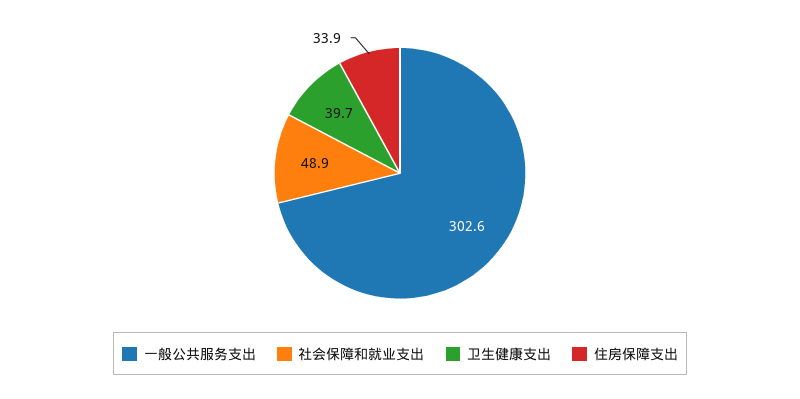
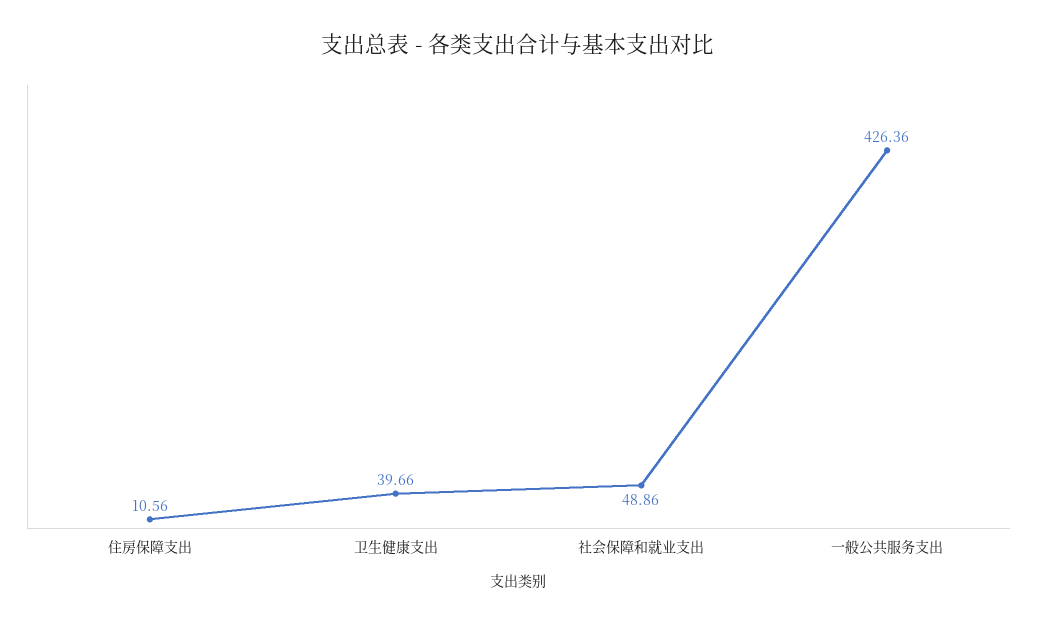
  {
-   "一般公共服务支出": 302.6,
+   "一般公共服务支出": 426.36,
    "社会保障和就业支出": 48.86,
    "卫生健康支出": 39.66,
-   "住房保障支出": 33.9
+   "住房保障支出": 10.56
  }

